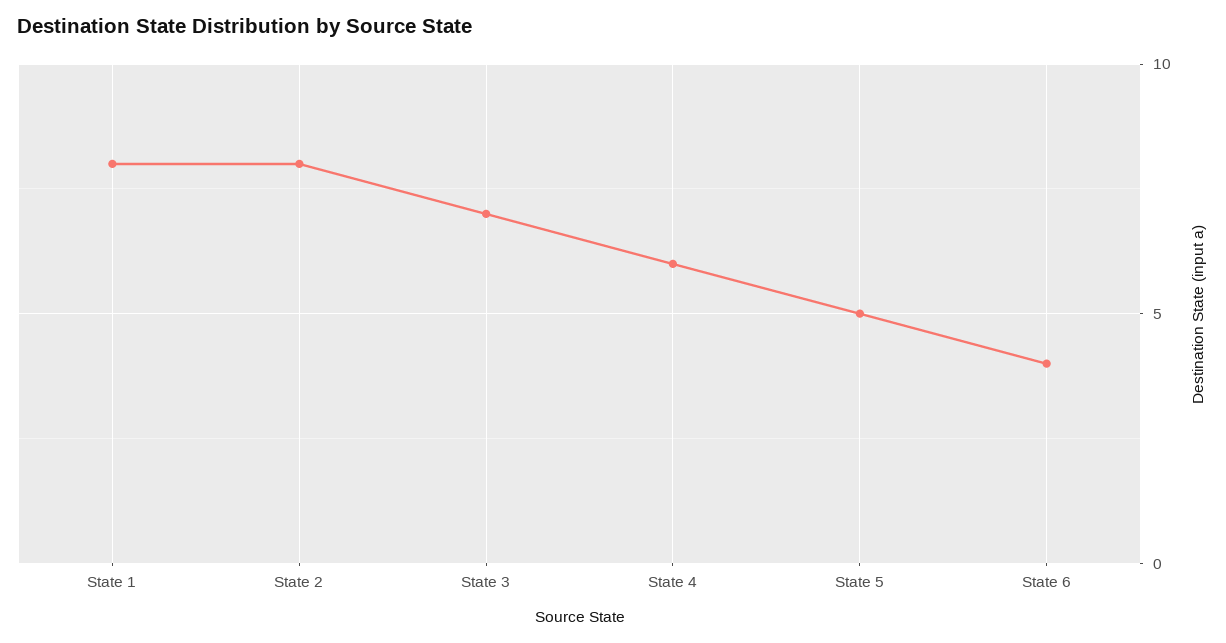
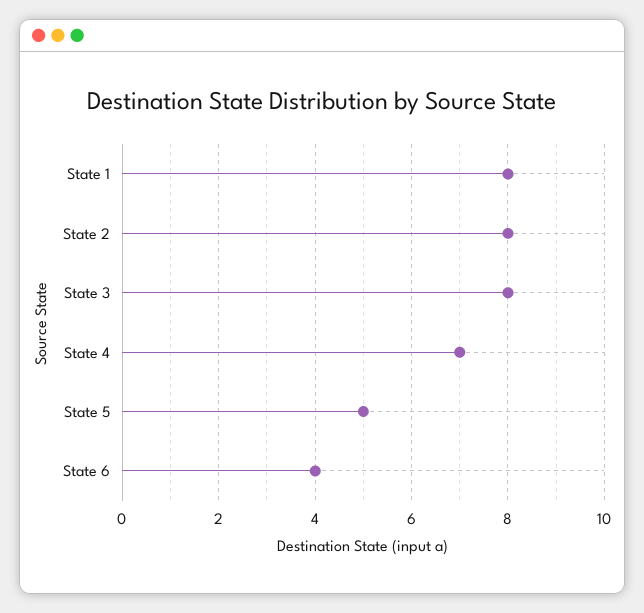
  {
    "State 1": 8,
    "State 2": 8,
-   "State 3": 7,
+   "State 3": 8,
-   "State 4": 6,
+   "State 4": 7,
    "State 5": 5,
    "State 6": 4
  }

